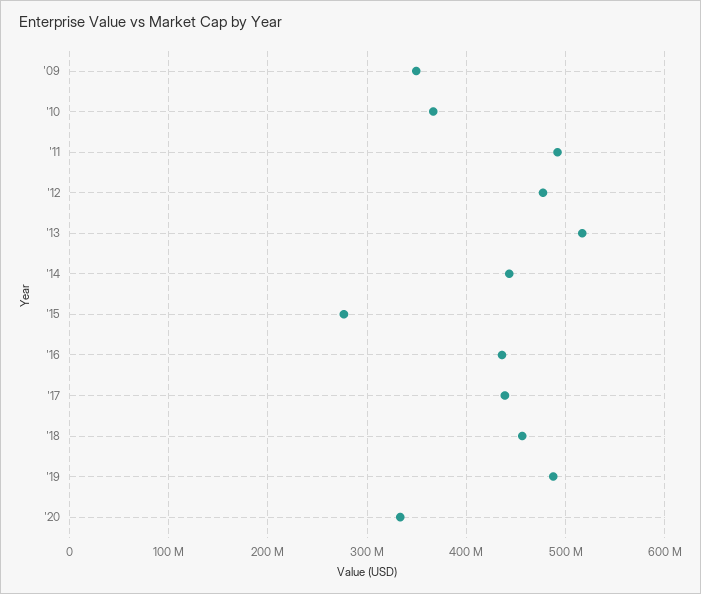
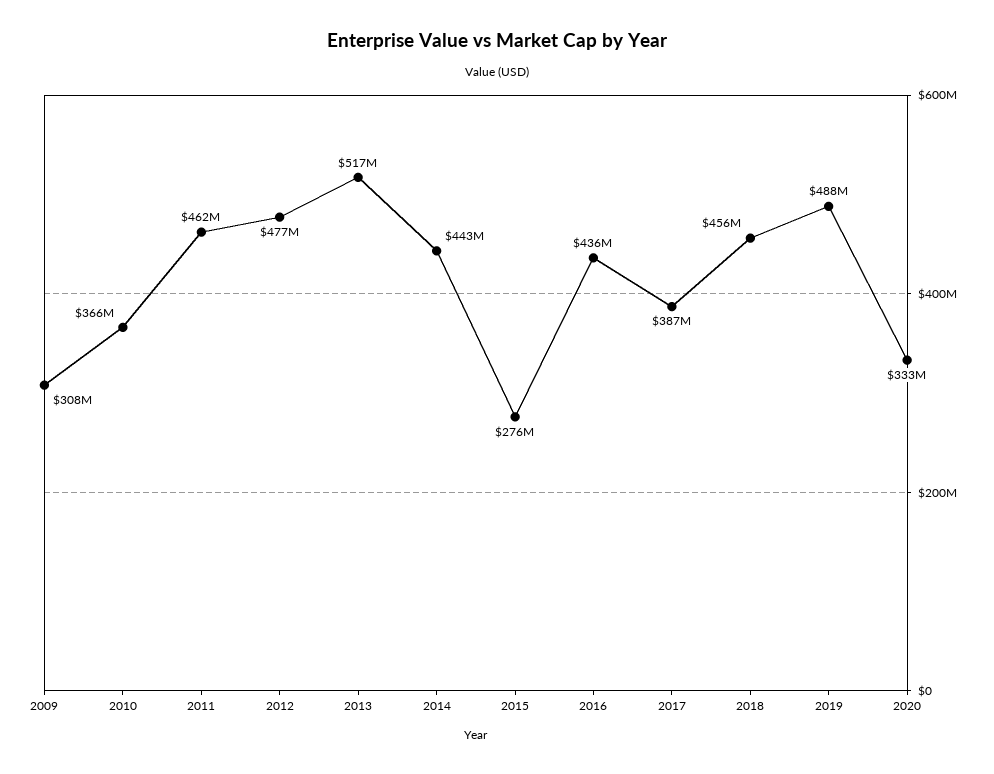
  {
-   "'09": 350000000,
+   "'09": 308000000,
    "'10": 366000000,
-   "'11": 490000000,
+   "'11": 462000000,
    "'12": 477000000,
    "'13": 517000000,
    "'14": 443000000,
    "'15": 276000000,
    "'16": 436000000,
-   "'17": 440000000,
+   "'17": 387000000,
    "'18": 456000000,
    "'19": 488000000,
    "'20": 333000000
  }

